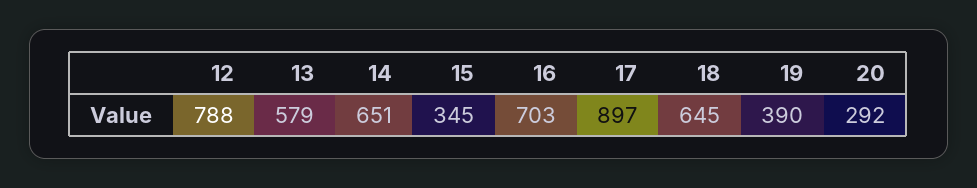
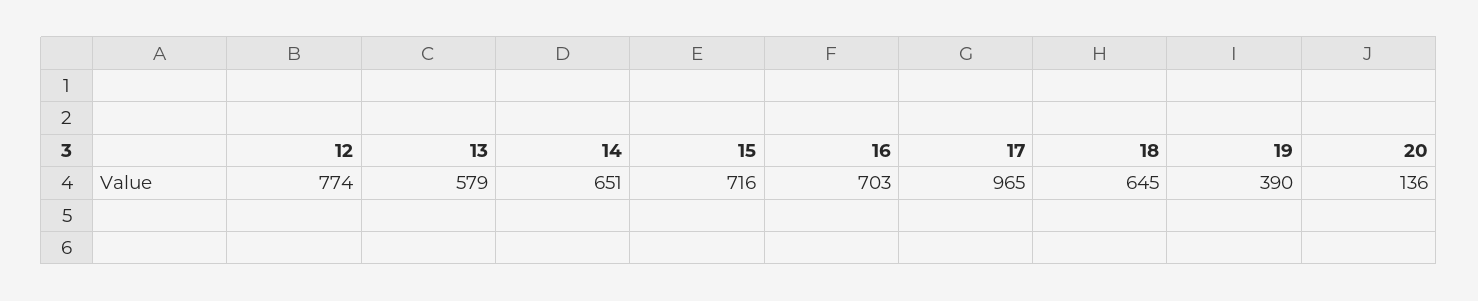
  {
-   "12": 788,
+   "12": 774,
    "13": 579,
    "14": 651,
-   "15": 345,
+   "15": 716,
    "16": 703,
-   "17": 897,
+   "17": 965,
    "18": 645,
    "19": 390,
-   "20": 292
+   "20": 136
  }

